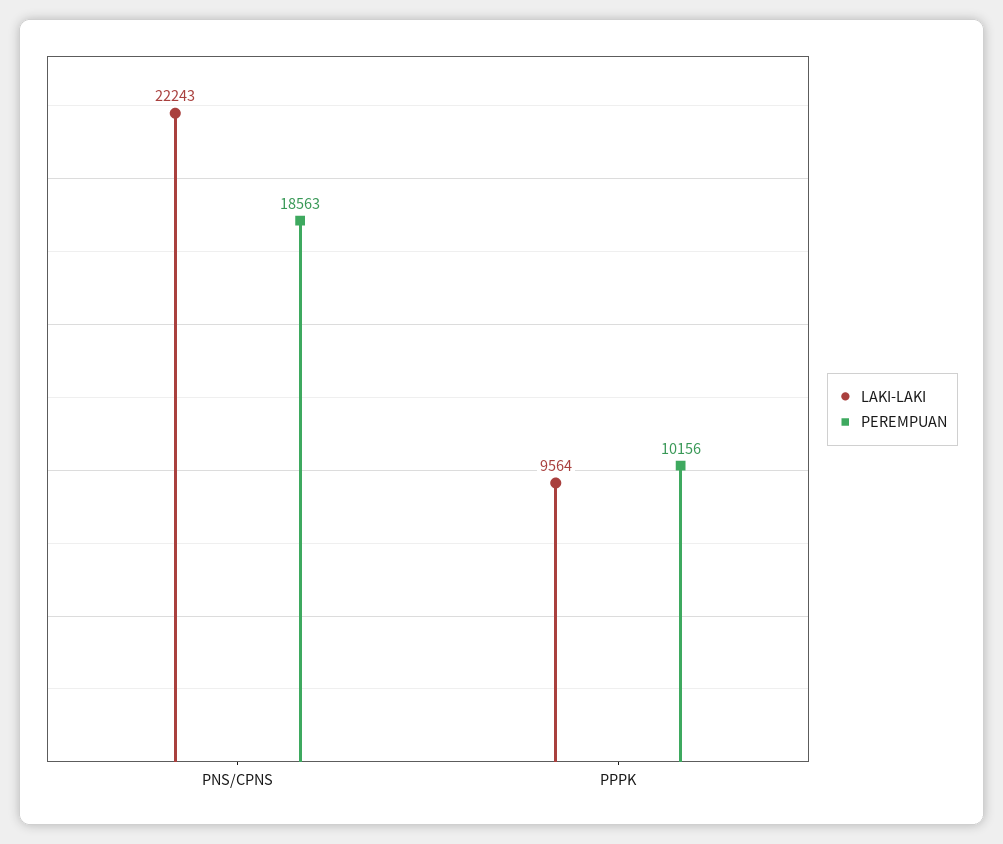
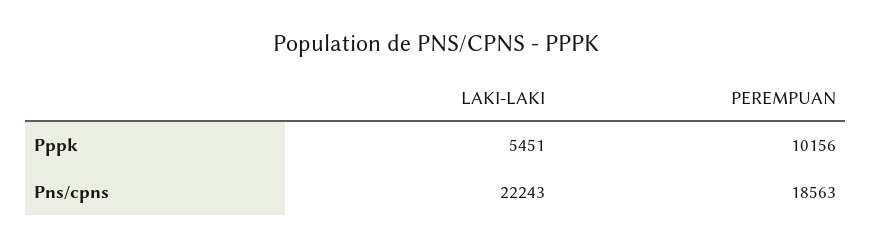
  {
    "LAKI-LAKI": {
      "PNS/CPNS": 22243,
-     "PPPK": 9564
+     "PPPK": 5451
    },
    "PEREMPUAN": {
      "PNS/CPNS": 18563,
      "PPPK": 10156
    }
  }

